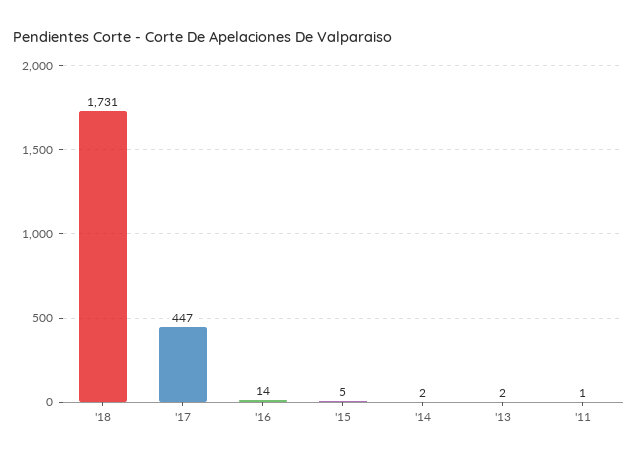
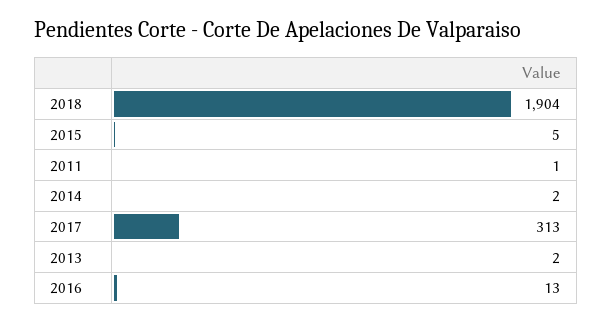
  {
-   "'18": 1731,
+   "'18": 1904,
-   "'17": 447,
+   "'17": 313,
-   "'16": 14,
+   "'16": 13,
    "'15": 5,
    "'14": 2,
    "'13": 2,
    "'11": 1
  }

